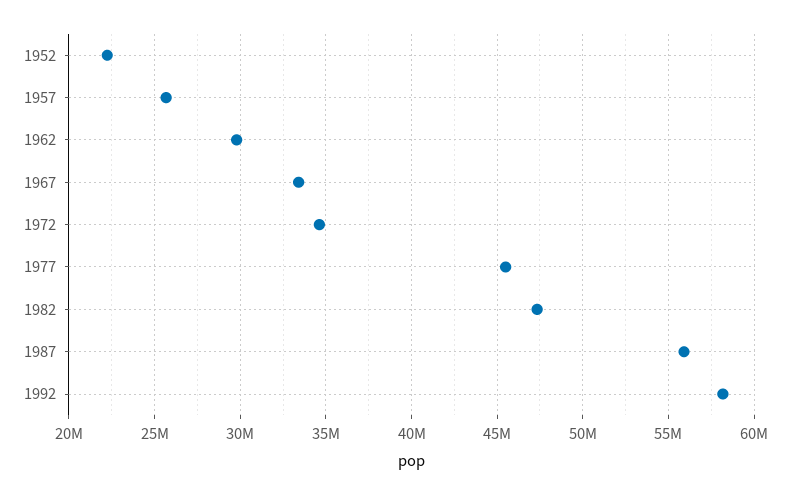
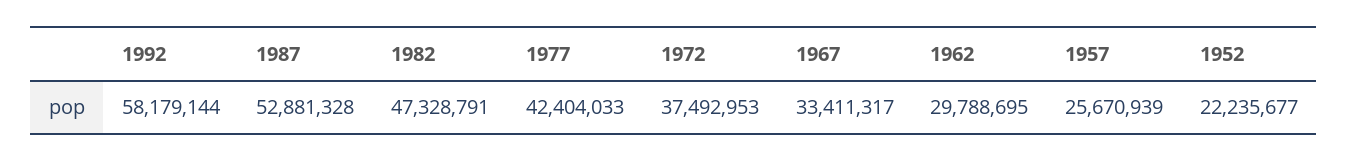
  {
    "1952": 22235677,
    "1957": 25670939,
    "1962": 29788695,
    "1967": 33411317,
-   "1972": 34500000,
+   "1972": 37492953,
-   "1977": 45500000,
+   "1977": 42404033,
    "1982": 47328791,
-   "1987": 56000000,
+   "1987": 52881328,
    "1992": 58179144
  }

